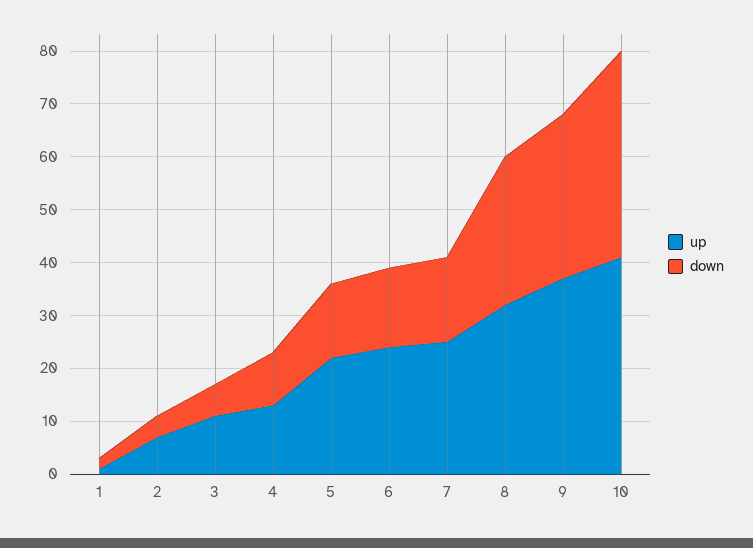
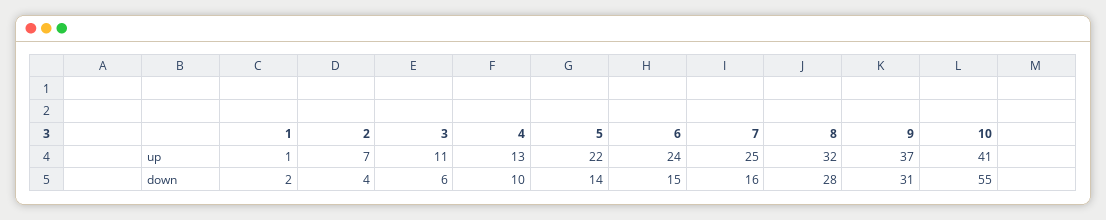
  {
    "up": {
      "1": 1,
      "2": 7,
      "3": 11,
      "4": 13,
      "5": 22,
      "6": 24,
      "7": 25,
      "8": 32,
      "9": 37,
      "10": 41
    },
    "down": {
      "1": 2,
      "2": 4,
      "3": 6,
      "4": 10,
      "5": 14,
      "6": 15,
      "7": 16,
      "8": 28,
      "9": 31,
-     "10": 40
+     "10": 55
    }
  }

